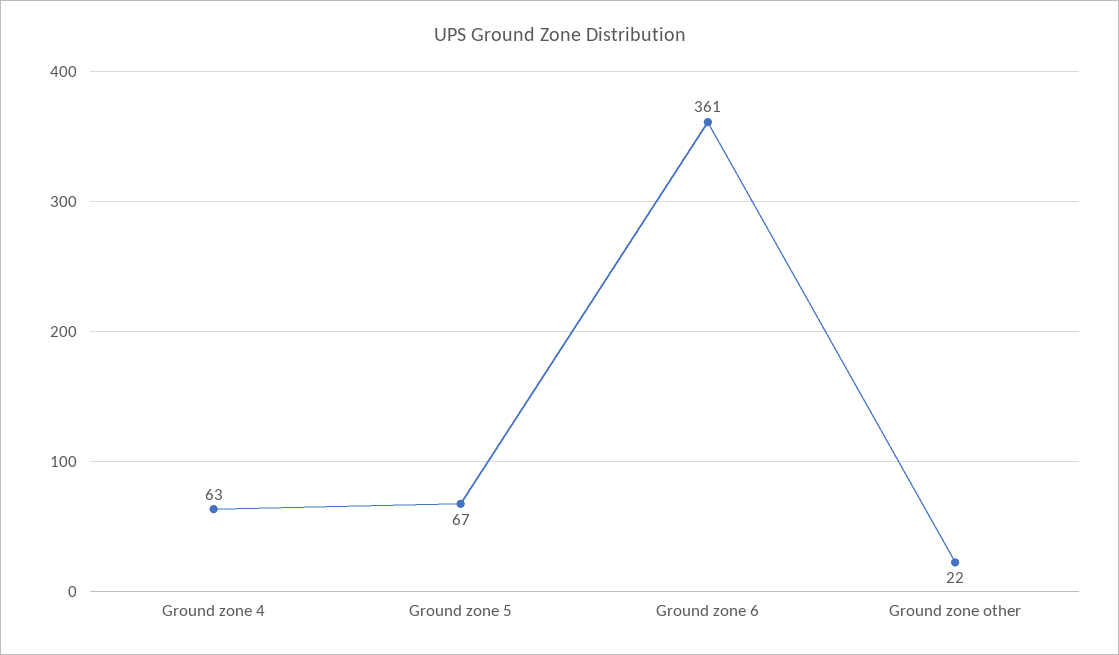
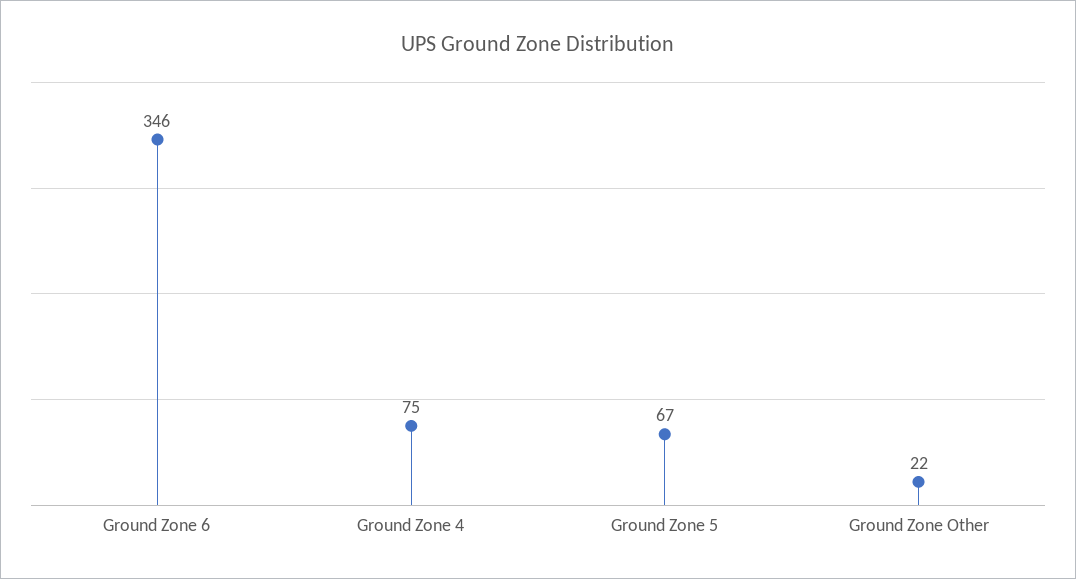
  {
-   "Ground zone 4": 63,
+   "Ground zone 4": 75,
    "Ground zone 5": 67,
-   "Ground zone 6": 361,
+   "Ground zone 6": 346,
    "Ground zone other": 22
  }

